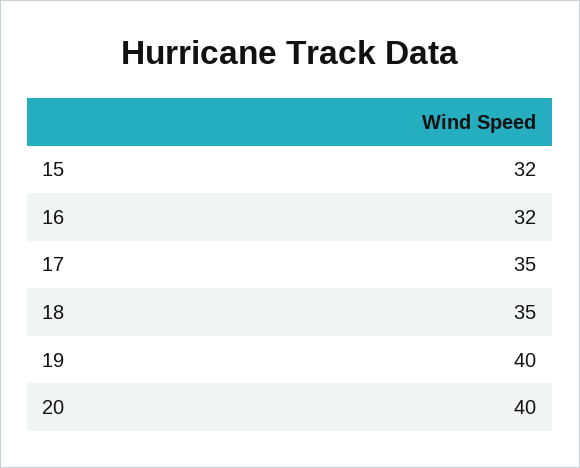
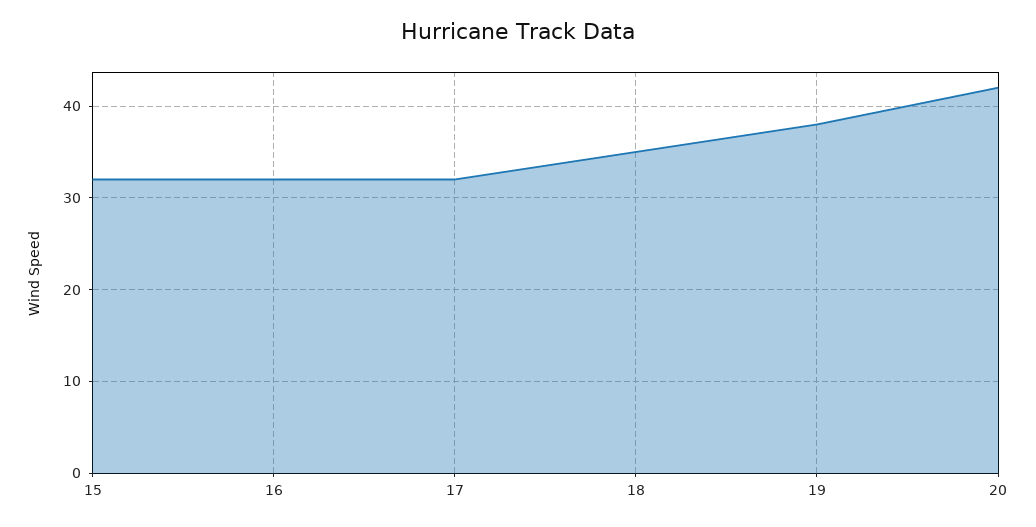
  {
    "15": 32,
    "16": 32,
-   "17": 35,
+   "17": 32,
    "18": 35,
-   "19": 40,
+   "19": 38,
-   "20": 40
+   "20": 42
  }

